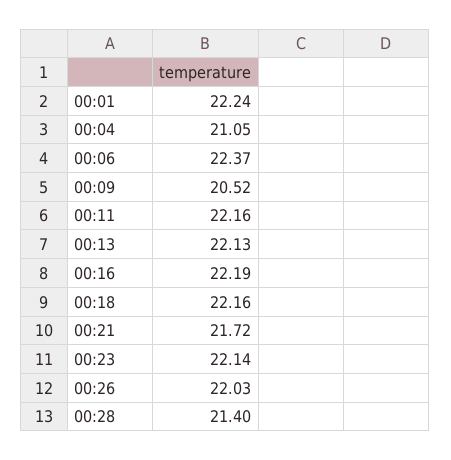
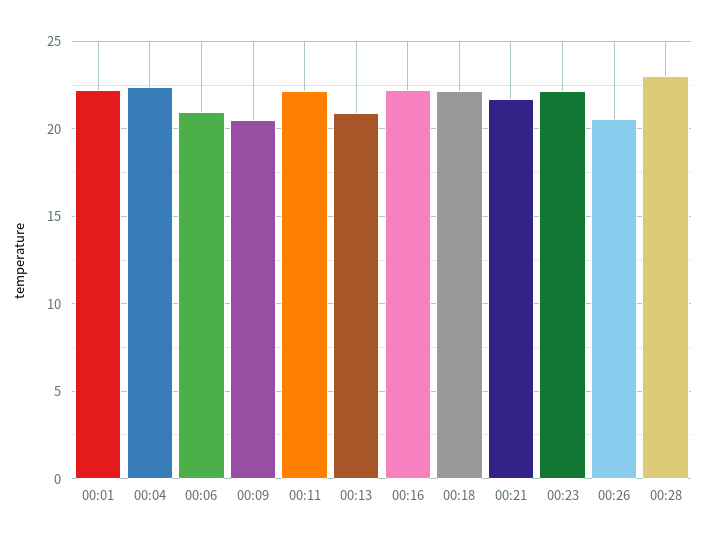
  {
    "00:01": 22.24,
-   "00:04": 21.05,
+   "00:04": 22.5,
-   "00:06": 22.37,
+   "00:06": 21,
    "00:09": 20.52,
    "00:11": 22.16,
-   "00:13": 22.13,
+   "00:13": 21,
    "00:16": 22.19,
    "00:18": 22.16,
    "00:21": 21.72,
    "00:23": 22.14,
-   "00:26": 22.03,
+   "00:26": 20.5,
-   "00:28": 21.4
+   "00:28": 23
  }

